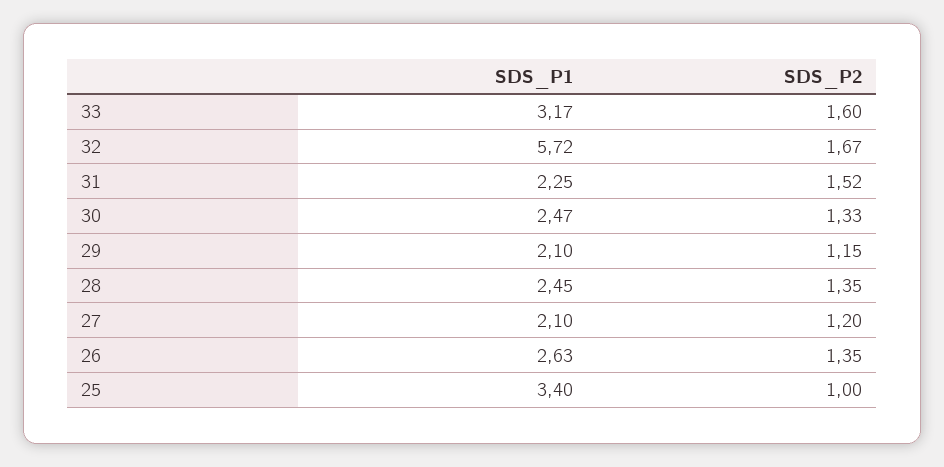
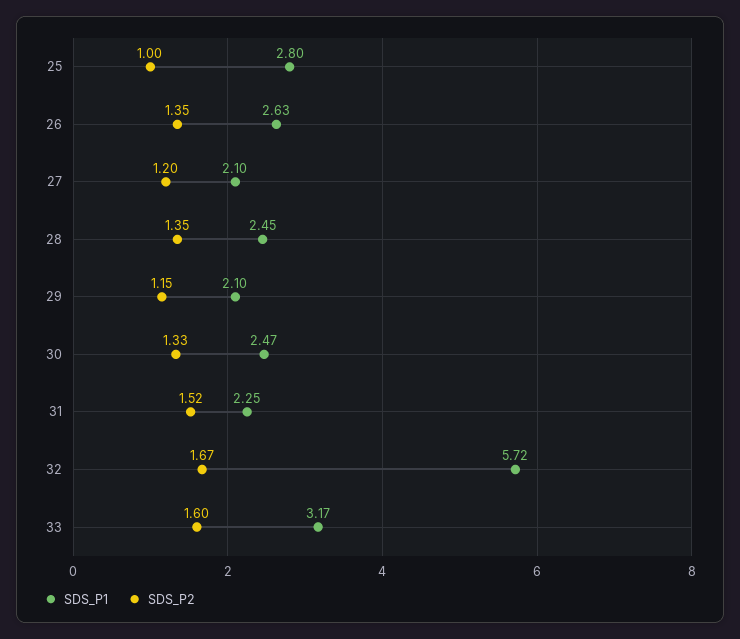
  {
    "SDS_P1": {
      "33": 3.17,
      "32": 5.72,
      "31": 2.25,
      "30": 2.47,
      "29": 2.1,
      "28": 2.45,
      "27": 2.1,
      "26": 2.63,
-     "25": 3.4
+     "25": 2.8
    },
    "SDS_P2": {
      "33": 1.6,
      "32": 1.67,
      "31": 1.52,
      "30": 1.33,
      "29": 1.15,
      "28": 1.35,
      "27": 1.2,
      "26": 1.35,
      "25": 1
    }
  }

